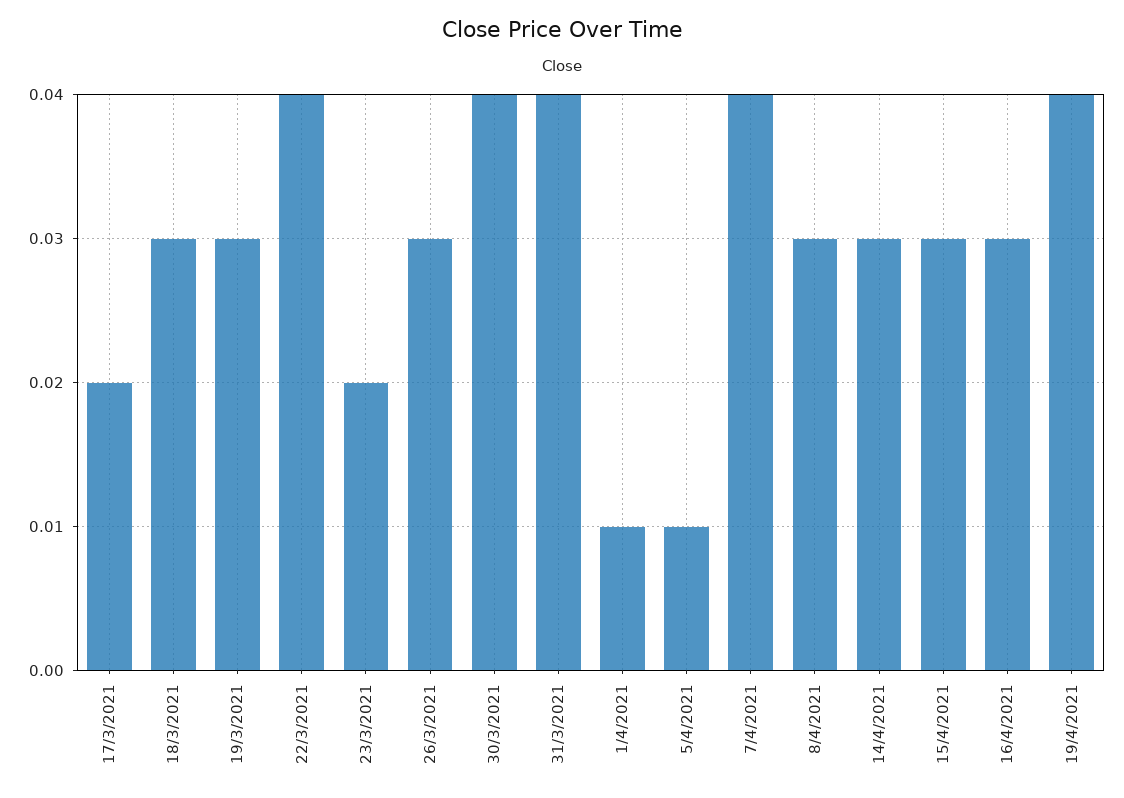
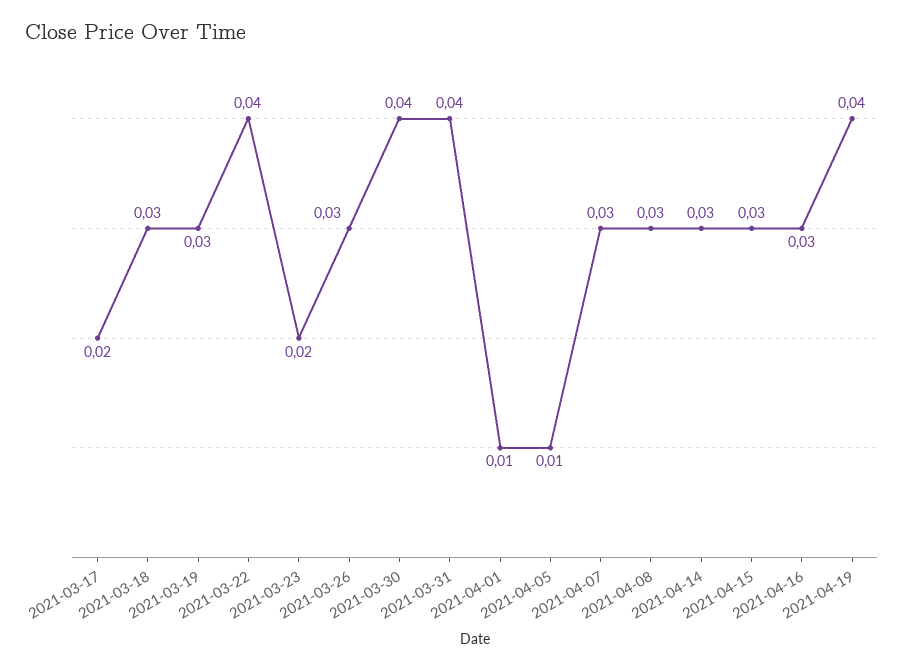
  {
    "17/3/2021": 0.02,
    "18/3/2021": 0.03,
    "19/3/2021": 0.03,
    "22/3/2021": 0.04,
    "23/3/2021": 0.02,
    "26/3/2021": 0.03,
    "30/3/2021": 0.04,
    "31/3/2021": 0.04,
    "1/4/2021": 0.01,
    "5/4/2021": 0.01,
-   "7/4/2021": 0.04,
+   "7/4/2021": 0.03,
    "8/4/2021": 0.03,
    "14/4/2021": 0.03,
    "15/4/2021": 0.03,
    "16/4/2021": 0.03,
    "19/4/2021": 0.04
  }

